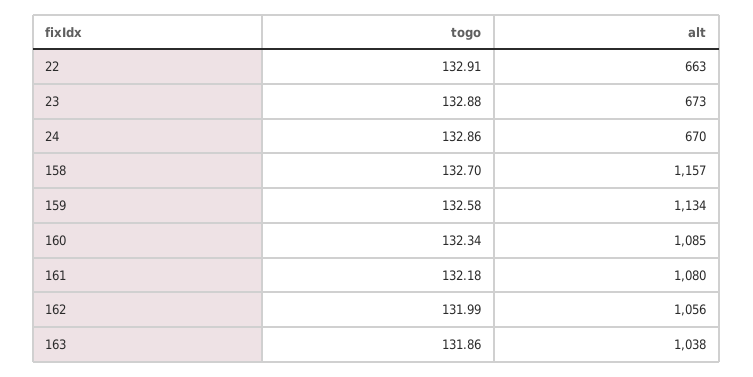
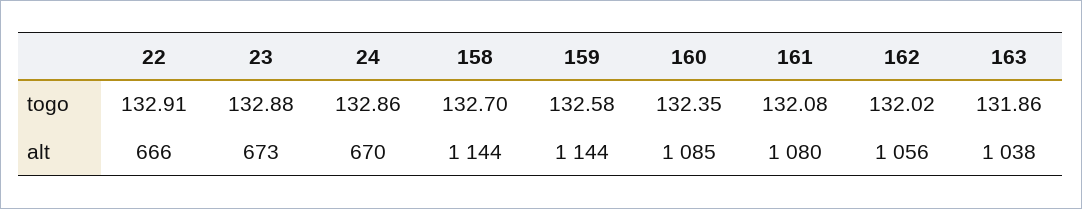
  {
    "togo": {
      "22": 132.91,
      "23": 132.88,
      "24": 132.86,
      "158": 132.7,
      "159": 132.58,
-     "160": 132.34,
+     "160": 132.35,
-     "161": 132.18,
+     "161": 132.08,
-     "162": 131.99,
+     "162": 132.02,
      "163": 131.86
    },
    "alt": {
-     "22": 663,
+     "22": 666,
      "23": 673,
      "24": 670,
-     "158": 1157,
+     "158": 1144,
-     "159": 1134,
+     "159": 1144,
      "160": 1085,
      "161": 1080,
      "162": 1056,
      "163": 1038
    }
  }

